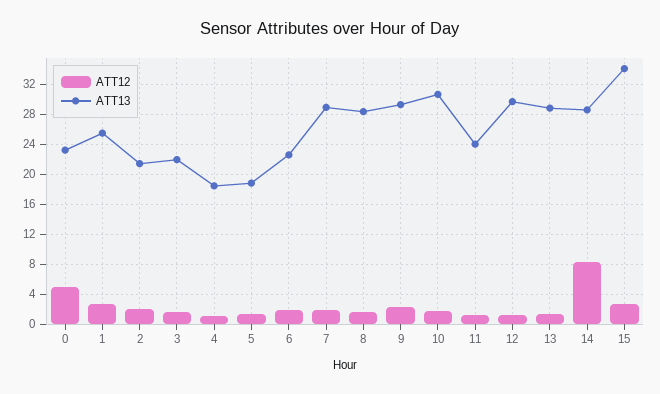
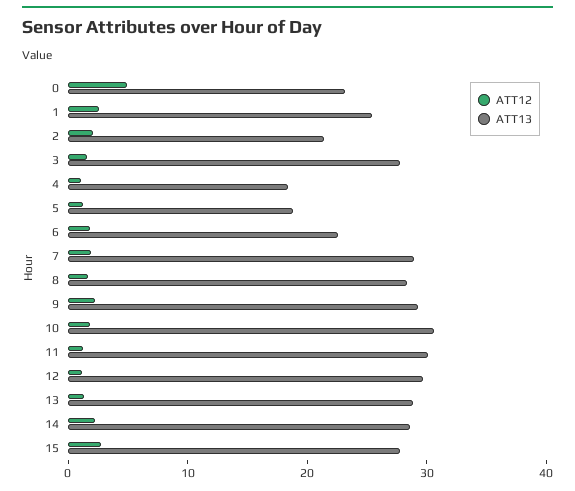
  {
    "ATT12": {
      "0": 5,
      "1": 3,
      "2": 2,
      "3": 2,
      "4": 1,
      "5": 1,
      "6": 2,
      "7": 2,
      "8": 2,
      "9": 2,
      "10": 2,
      "11": 1,
      "12": 1,
      "13": 1,
-     "14": 8,
+     "14": 2,
      "15": 3
    },
    "ATT13": {
      "0": 23,
      "1": 25,
      "2": 21,
-     "3": 22,
+     "3": 28,
      "4": 18,
      "5": 19,
      "6": 23,
      "7": 29,
      "8": 28,
      "9": 29,
      "10": 31,
-     "11": 24,
+     "11": 30,
      "12": 30,
      "13": 29,
      "14": 29,
-     "15": 34
+     "15": 28
    }
  }

